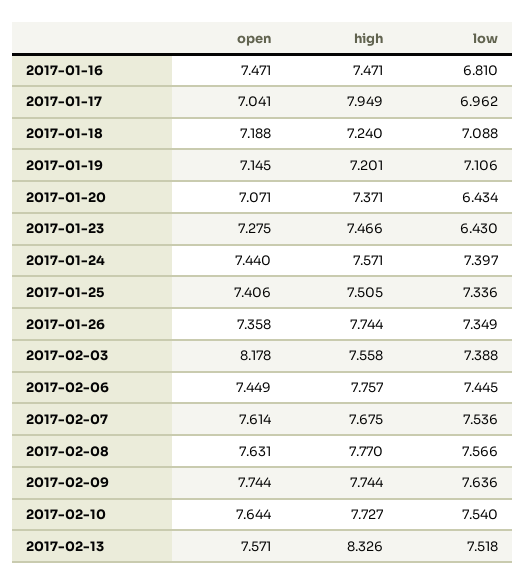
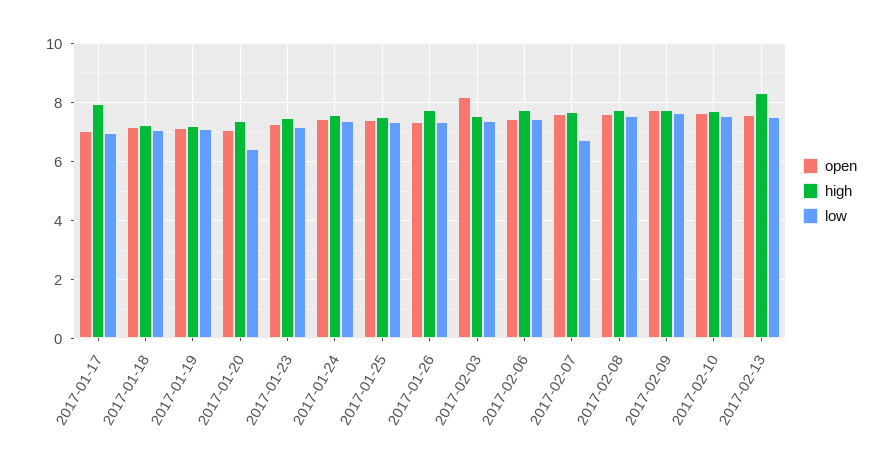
  {
    "open": {
-     "2017-01-16": 7.471,
      "2017-01-17": 7.041,
      "2017-01-18": 7.188,
      "2017-01-19": 7.145,
      "2017-01-20": 7.071,
      "2017-01-23": 7.275,
      "2017-01-24": 7.44,
      "2017-01-25": 7.406,
      "2017-01-26": 7.358,
      "2017-02-03": 8.178,
      "2017-02-06": 7.449,
      "2017-02-07": 7.614,
      "2017-02-08": 7.631,
      "2017-02-09": 7.744,
      "2017-02-10": 7.644,
      "2017-02-13": 7.571
    },
    "high": {
-     "2017-01-16": 7.471,
      "2017-01-17": 7.949,
      "2017-01-18": 7.24,
      "2017-01-19": 7.201,
      "2017-01-20": 7.371,
      "2017-01-23": 7.466,
      "2017-01-24": 7.571,
      "2017-01-25": 7.505,
      "2017-01-26": 7.744,
      "2017-02-03": 7.558,
      "2017-02-06": 7.757,
      "2017-02-07": 7.675,
      "2017-02-08": 7.77,
      "2017-02-09": 7.744,
      "2017-02-10": 7.727,
      "2017-02-13": 8.326
    },
    "low": {
-     "2017-01-16": 6.81,
      "2017-01-17": 6.962,
      "2017-01-18": 7.088,
      "2017-01-19": 7.106,
      "2017-01-20": 6.434,
-     "2017-01-23": 6.43,
+     "2017-01-23": 7.25,
      "2017-01-24": 7.397,
      "2017-01-25": 7.336,
      "2017-01-26": 7.349,
      "2017-02-03": 7.388,
      "2017-02-06": 7.445,
-     "2017-02-07": 7.536,
+     "2017-02-07": 6.75,
      "2017-02-08": 7.566,
      "2017-02-09": 7.636,
      "2017-02-10": 7.54,
      "2017-02-13": 7.518
    }
  }

